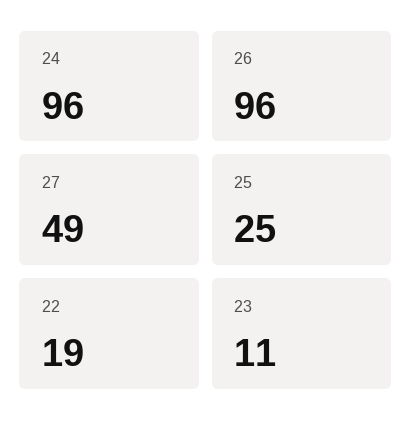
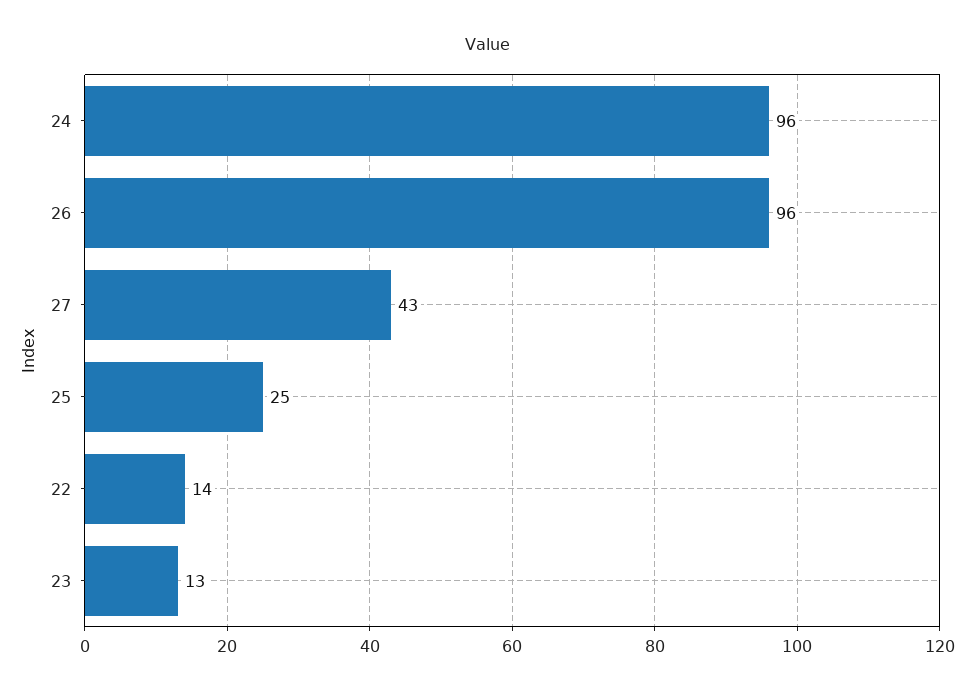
  {
    "24": 96,
    "26": 96,
-   "27": 49,
+   "27": 43,
    "25": 25,
-   "22": 19,
+   "22": 14,
-   "23": 11
+   "23": 13
  }

